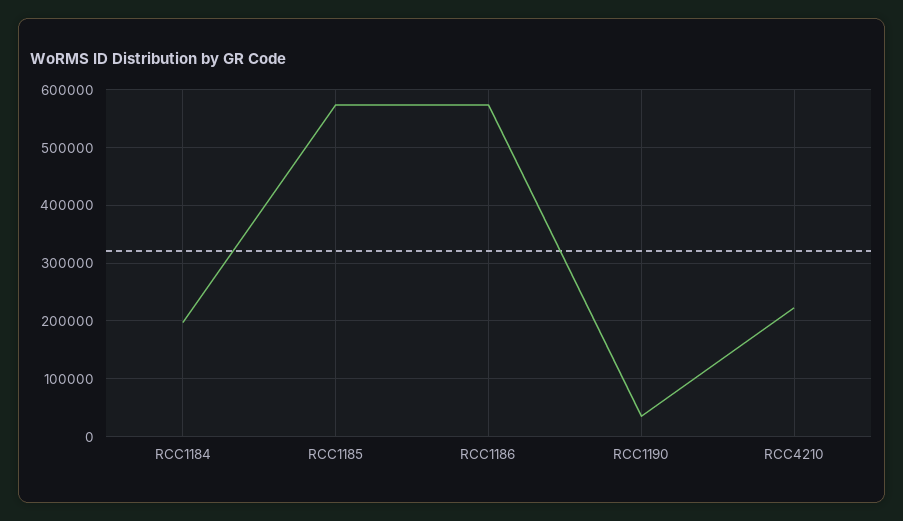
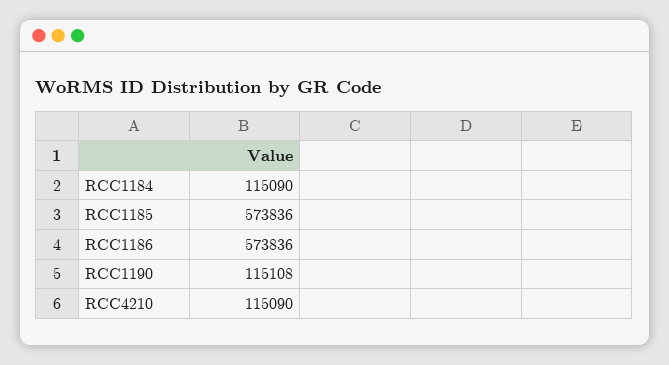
  {
-   "RCC1184": 200000,
+   "RCC1184": 115090,
    "RCC1185": 573836,
    "RCC1186": 573836,
-   "RCC1190": 40000,
+   "RCC1190": 115108,
-   "RCC4210": 220000
+   "RCC4210": 115090
  }

